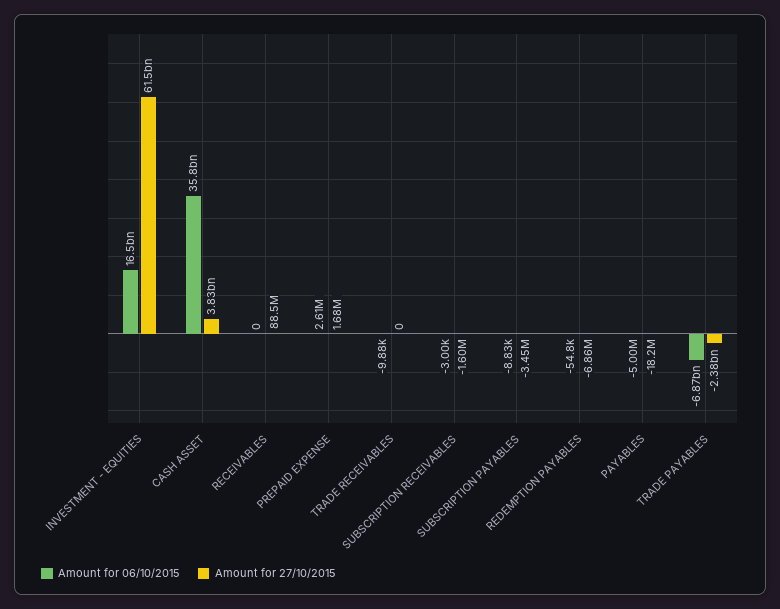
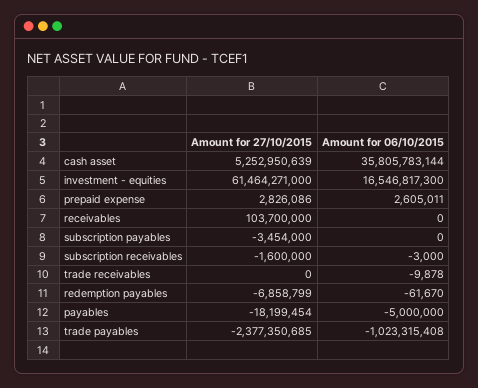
  {
    "Amount for 06/10/2015": {
      "INVESTMENT - EQUITIES": 16546817300,
      "CASH ASSET": 35805783144,
      "RECEIVABLES": 0,
      "PREPAID EXPENSE": 2605011,
      "TRADE RECEIVABLES": -9878,
      "SUBSCRIPTION RECEIVABLES": -3000,
-     "SUBSCRIPTION PAYABLES": -8830,
+     "SUBSCRIPTION PAYABLES": 0,
-     "REDEMPTION PAYABLES": -54800,
+     "REDEMPTION PAYABLES": -61670,
      "PAYABLES": -5000000,
-     "TRADE PAYABLES": -6870000000
+     "TRADE PAYABLES": -1023315408
    },
    "Amount for 27/10/2015": {
      "INVESTMENT - EQUITIES": 61464271000,
-     "CASH ASSET": 3830000000,
+     "CASH ASSET": 5252950639,
-     "RECEIVABLES": 88500000,
+     "RECEIVABLES": 103700000,
-     "PREPAID EXPENSE": 1680000,
+     "PREPAID EXPENSE": 2826086,
      "TRADE RECEIVABLES": 0,
      "SUBSCRIPTION RECEIVABLES": -1600000,
      "SUBSCRIPTION PAYABLES": -3454000,
      "REDEMPTION PAYABLES": -6858799,
      "PAYABLES": -18199454,
      "TRADE PAYABLES": -2377350685
    }
  }

